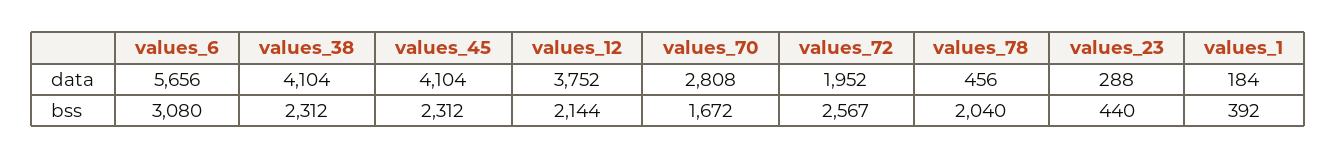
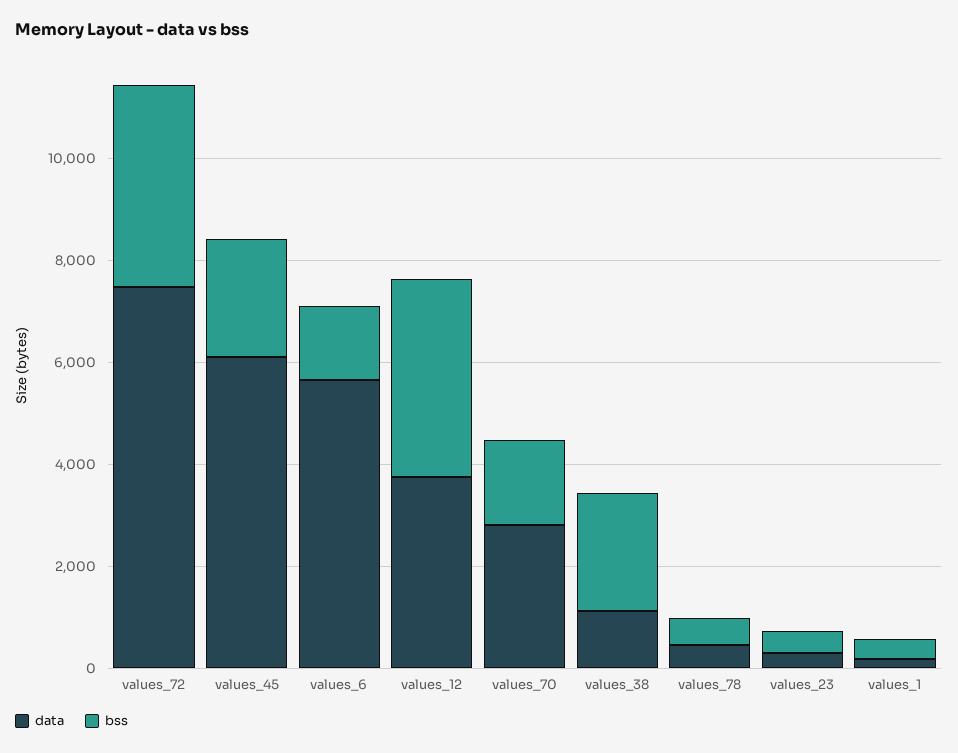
  {
    "data": {
      "values_6": 5656,
-     "values_38": 4104,
+     "values_38": 1000,
-     "values_45": 4104,
+     "values_45": 6000,
      "values_12": 3752,
      "values_70": 2808,
-     "values_72": 1952,
+     "values_72": 7500,
      "values_78": 456,
      "values_23": 288,
      "values_1": 184
    },
    "bss": {
-     "values_6": 3080,
+     "values_6": 1500,
      "values_38": 2312,
      "values_45": 2312,
-     "values_12": 2144,
+     "values_12": 4000,
      "values_70": 1672,
-     "values_72": 2567,
+     "values_72": 4000,
-     "values_78": 2040,
+     "values_78": 500,
      "values_23": 440,
      "values_1": 392
    }
  }

